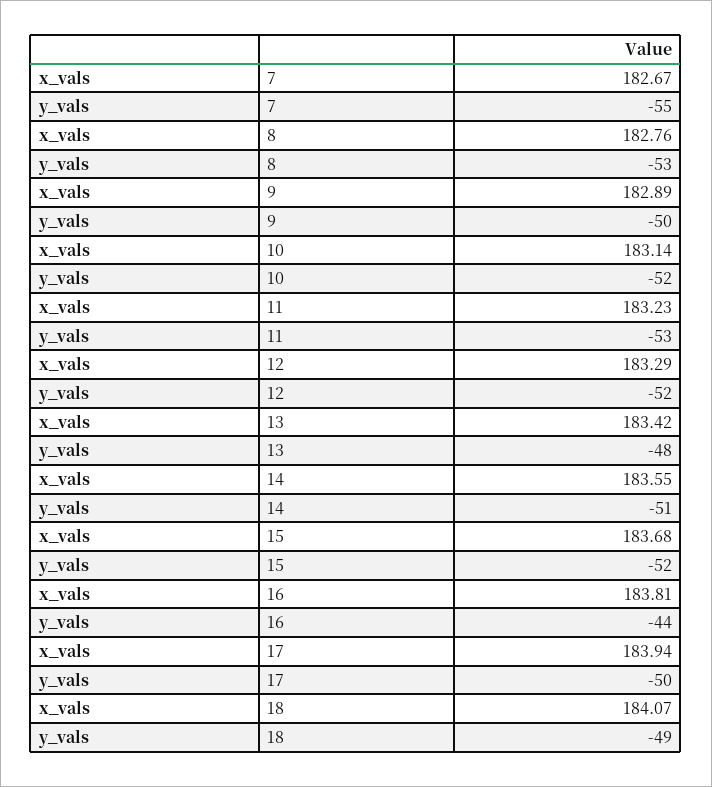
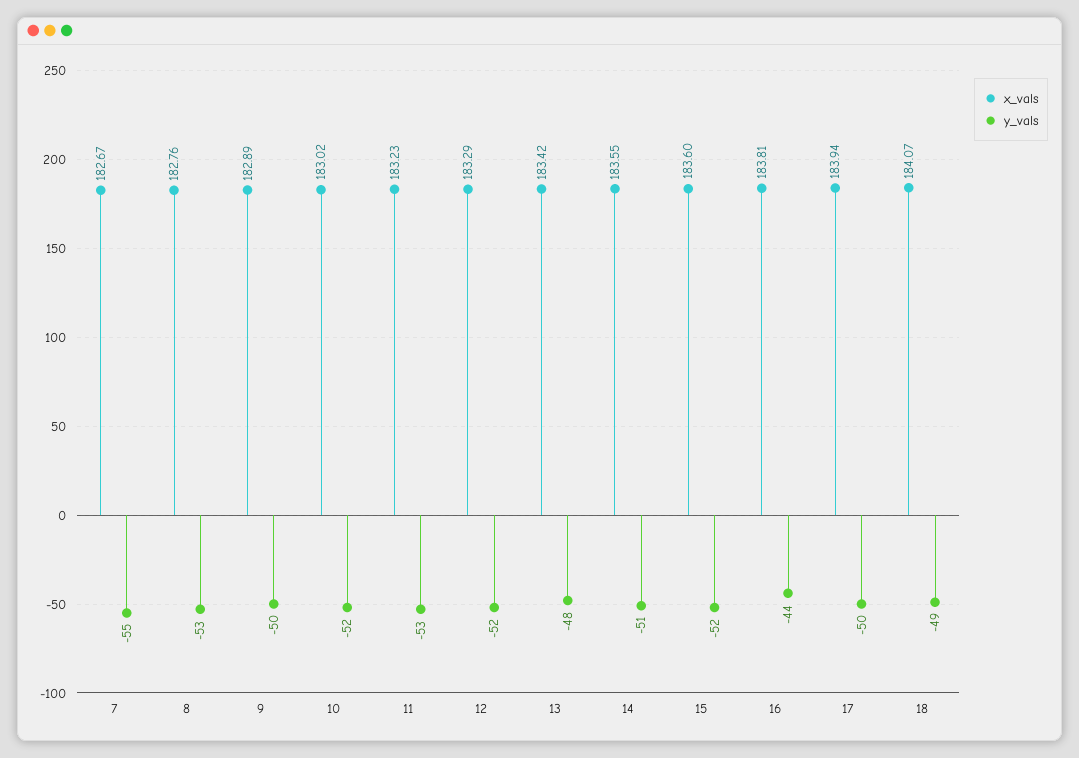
  {
    "x_vals": {
      "7": 182.67,
      "8": 182.76,
      "9": 182.89,
-     "10": 183.14,
+     "10": 183.02,
      "11": 183.23,
      "12": 183.29,
      "13": 183.42,
      "14": 183.55,
-     "15": 183.68,
+     "15": 183.6,
      "16": 183.81,
      "17": 183.94,
      "18": 184.07
    },
    "y_vals": {
      "7": -55,
      "8": -53,
      "9": -50,
      "10": -52,
      "11": -53,
      "12": -52,
      "13": -48,
      "14": -51,
      "15": -52,
      "16": -44,
      "17": -50,
      "18": -49
    }
  }

